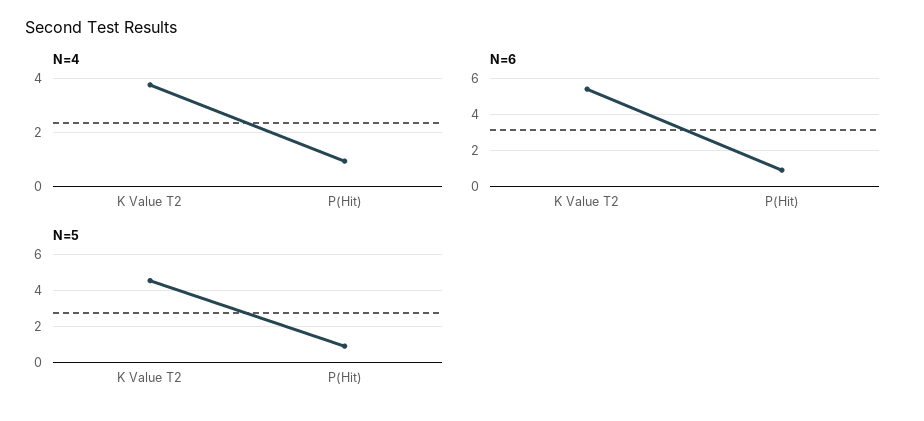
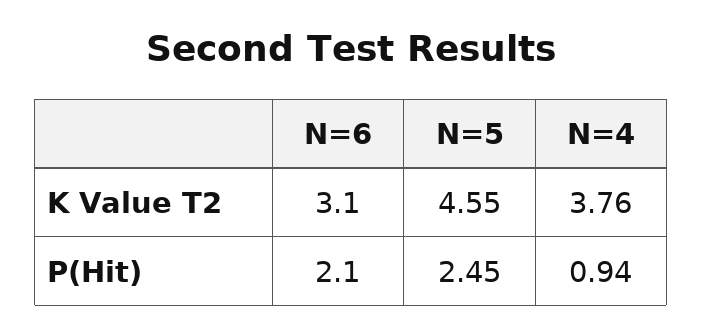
  {
    "N=4": {
      "K Value T2": 3.76,
      "P(Hit)": 0.94
    },
    "N=6": {
-     "K Value T2": 5.5,
+     "K Value T2": 3.1,
-     "P(Hit)": 1
+     "P(Hit)": 2.1
    },
    "N=5": {
      "K Value T2": 4.55,
-     "P(Hit)": 1
+     "P(Hit)": 2.45
    }
  }

